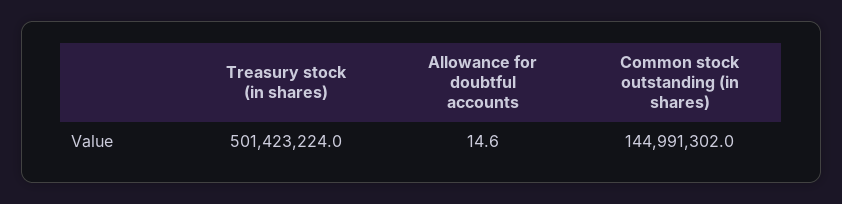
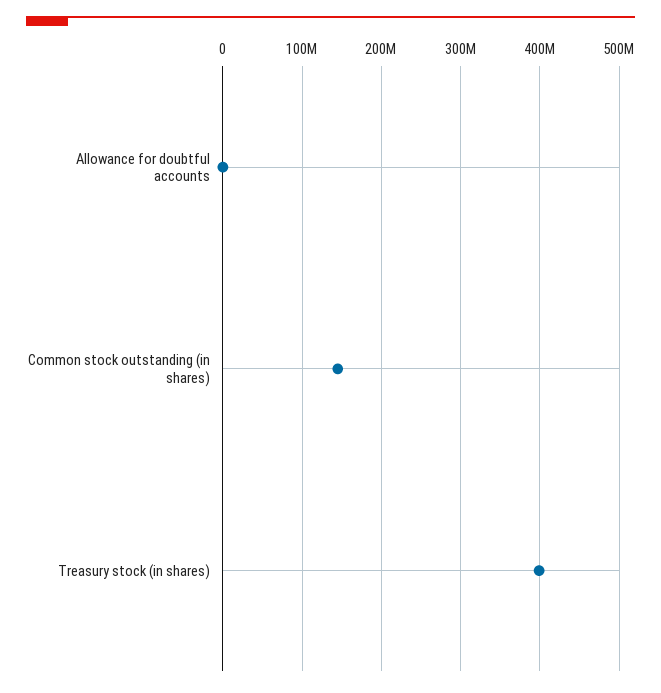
  {
-   "Treasury stock (in shares)": 501423224,
+   "Treasury stock (in shares)": 400000000,
    "Allowance for doubtful accounts": 14.6,
    "Common stock outstanding (in shares)": 144991302
  }

